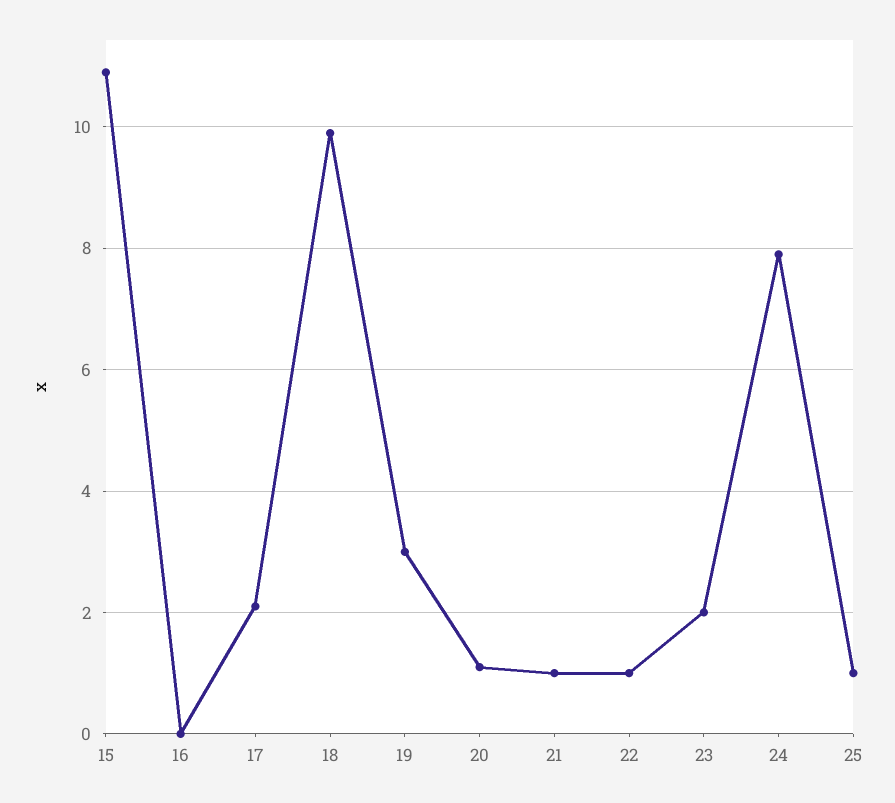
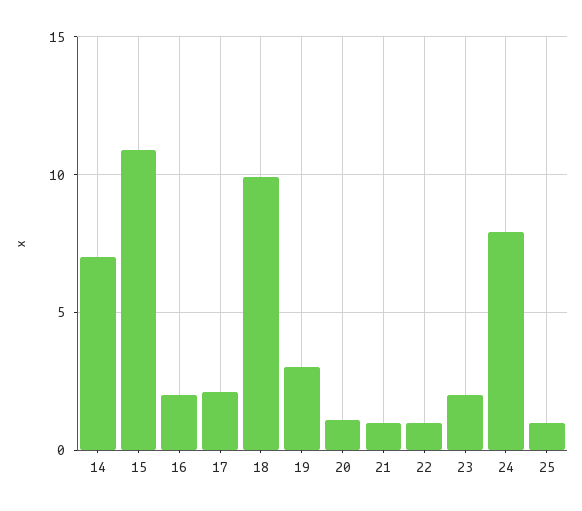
  {
    "15": 11,
-   "16": 0,
+   "16": 2,
    "17": 2,
    "18": 10,
    "19": 3,
    "20": 1,
    "21": 1,
    "22": 1,
    "23": 2,
    "24": 8,
-   "25": 1
+   "25": 1,
+   "14": 7
  }

